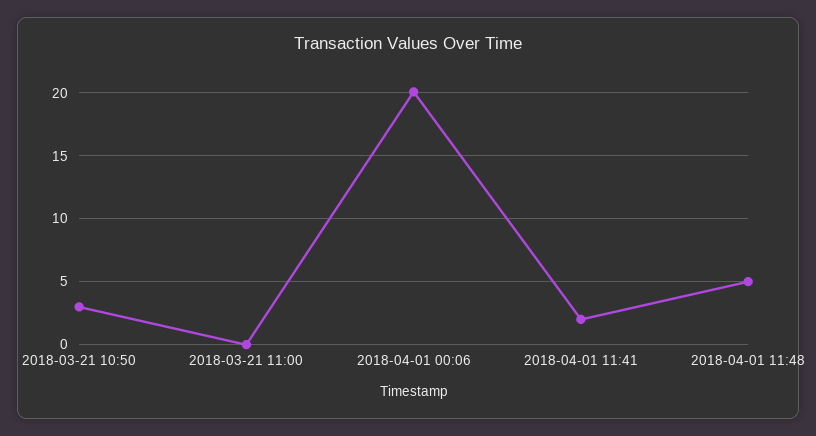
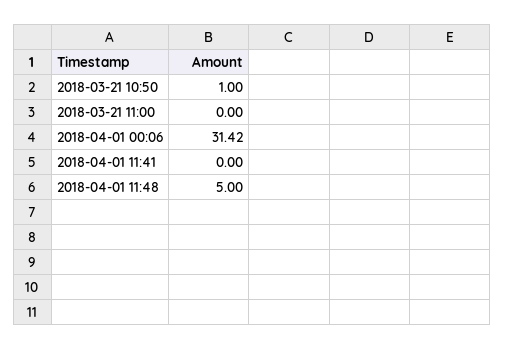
  {
-   "2018-03-21 10:50": 3,
+   "2018-03-21 10:50": 1,
    "2018-03-21 11:00": 0,
-   "2018-04-01 00:06": 20,
+   "2018-04-01 00:06": 31.42,
-   "2018-04-01 11:41": 2,
+   "2018-04-01 11:41": 0,
    "2018-04-01 11:48": 5
  }

